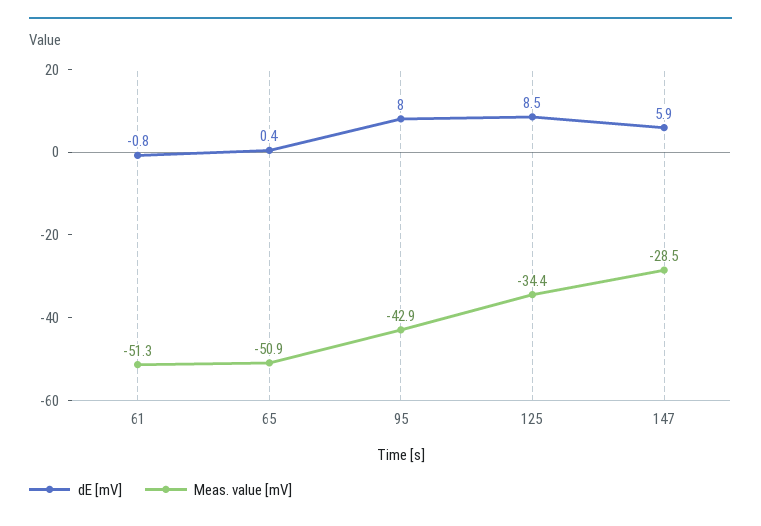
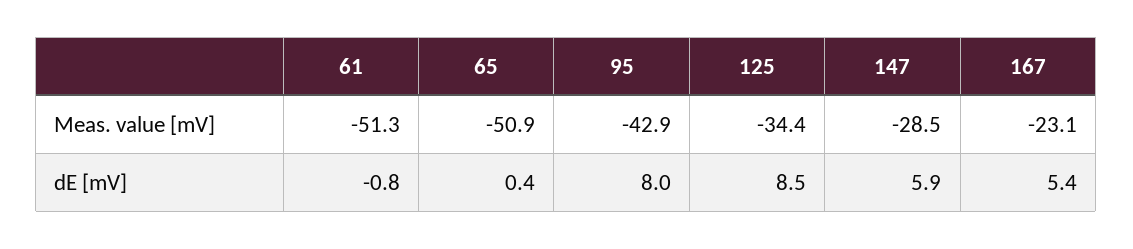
  {
    "dE [mV]": {
      "61": -0.8,
      "65": 0.4,
      "95": 8,
      "125": 8.5,
-     "147": 5.9
+     "147": 5.9,
+     "167": 5.4
    },
    "Meas. value [mV]": {
      "61": -51.3,
      "65": -50.9,
      "95": -42.9,
      "125": -34.4,
-     "147": -28.5
+     "147": -28.5,
+     "167": -23.1
    }
  }

